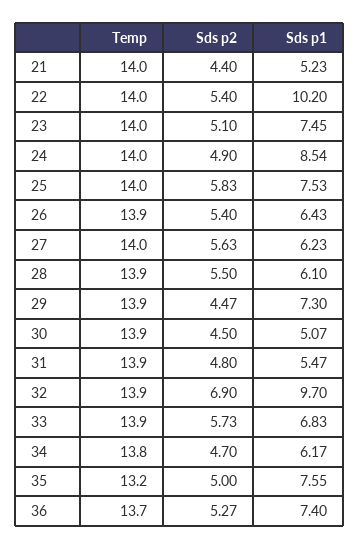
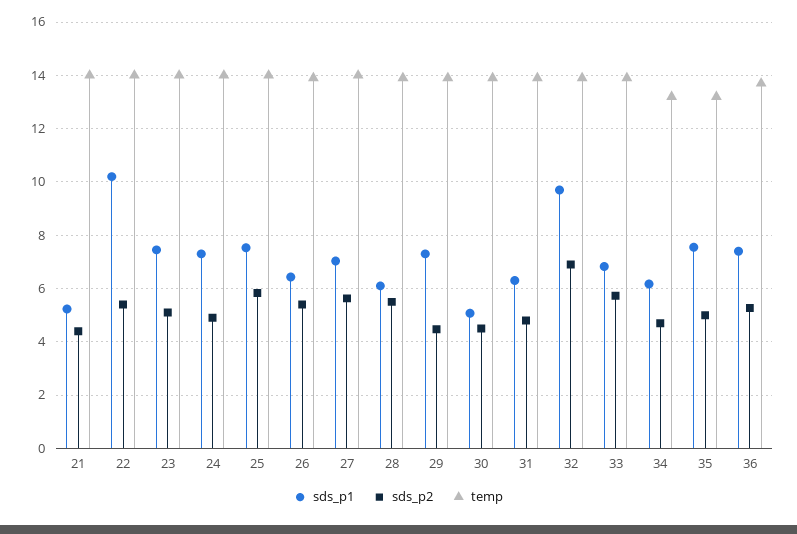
  {
    "Temp": {
      "21": 14,
      "22": 14,
      "23": 14,
      "24": 14,
      "25": 14,
      "26": 13.9,
      "27": 14,
      "28": 13.9,
      "29": 13.9,
      "30": 13.9,
      "31": 13.9,
      "32": 13.9,
      "33": 13.9,
-     "34": 13.8,
+     "34": 13.25,
      "35": 13.2,
      "36": 13.7
    },
    "Sds p2": {
      "21": 4.4,
      "22": 5.4,
      "23": 5.1,
      "24": 4.9,
      "25": 5.83,
      "26": 5.4,
      "27": 5.63,
      "28": 5.5,
      "29": 4.47,
      "30": 4.5,
      "31": 4.8,
      "32": 6.9,
      "33": 5.73,
      "34": 4.7,
      "35": 5,
      "36": 5.27
    },
    "Sds p1": {
      "21": 5.23,
      "22": 10.2,
      "23": 7.45,
-     "24": 8.54,
+     "24": 7.25,
      "25": 7.53,
      "26": 6.43,
-     "27": 6.23,
+     "27": 7,
      "28": 6.1,
      "29": 7.3,
      "30": 5.07,
-     "31": 5.47,
+     "31": 6.25,
      "32": 9.7,
      "33": 6.83,
      "34": 6.17,
      "35": 7.55,
      "36": 7.4
    }
  }

